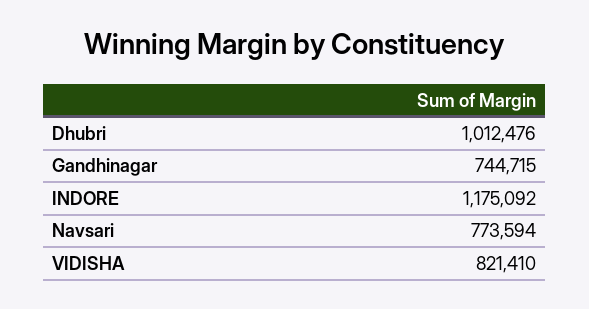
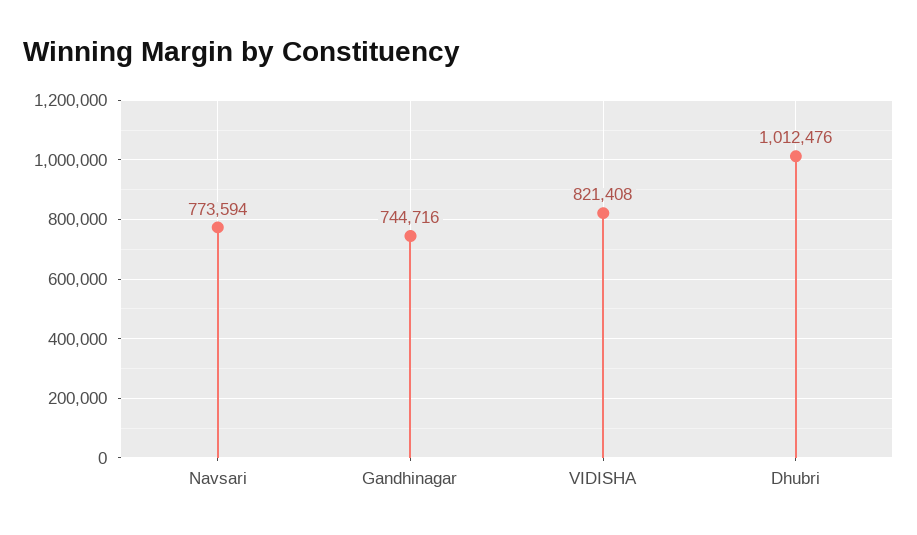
  {
    "Dhubri": 1012476,
-   "Gandhinagar": 744715,
+   "Gandhinagar": 744716,
-   "INDORE": 1175092,
    "Navsari": 773594,
-   "VIDISHA": 821410
+   "VIDISHA": 821408
  }

